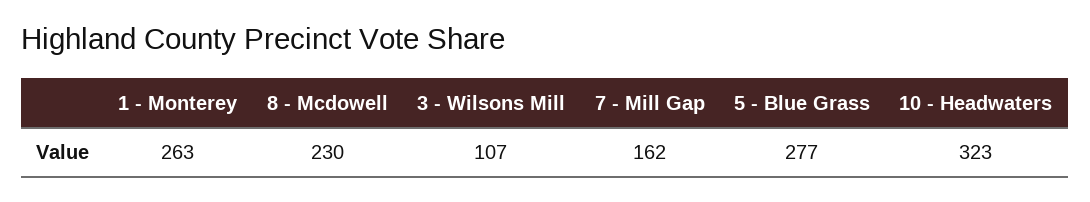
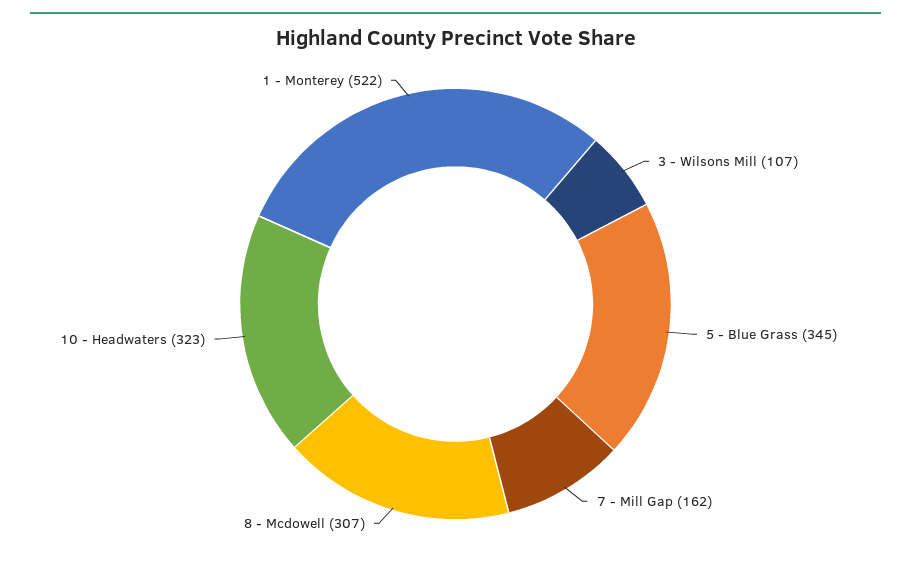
  {
-   "1 - Monterey": 263,
+   "1 - Monterey": 522,
-   "8 - Mcdowell": 230,
+   "8 - Mcdowell": 307,
    "3 - Wilsons Mill": 107,
    "7 - Mill Gap": 162,
-   "5 - Blue Grass": 277,
+   "5 - Blue Grass": 345,
    "10 - Headwaters": 323
  }

